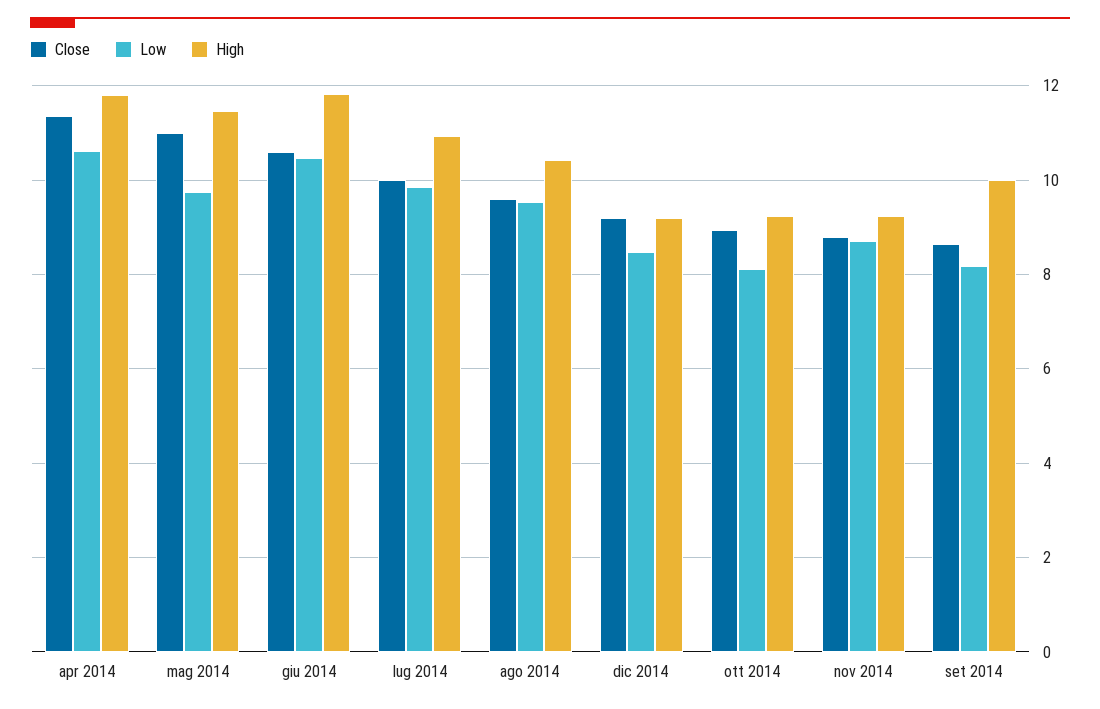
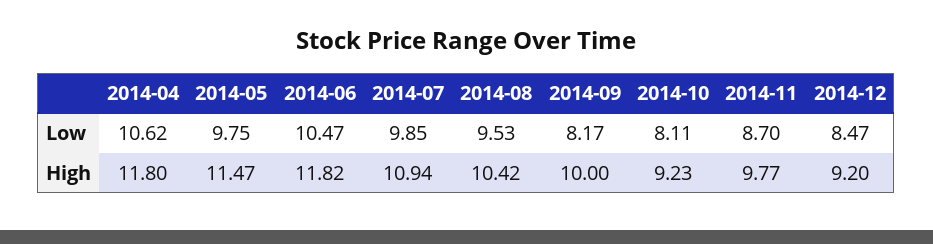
  {
-   "Close": {
-     "apr 2014": 11.4,
-     "mag 2014": 11,
-     "giu 2014": 10.6,
-     "lug 2014": 10,
-     "ago 2014": 9.6,
-     "dic 2014": 9.2,
-     "ott 2014": 9,
-     "nov 2014": 8.8,
-     "set 2014": 8.6
-   },
    "Low": {
      "apr 2014": 10.62,
      "mag 2014": 9.75,
      "giu 2014": 10.47,
      "lug 2014": 9.85,
      "ago 2014": 9.53,
      "dic 2014": 8.47,
      "ott 2014": 8.11,
      "nov 2014": 8.7,
      "set 2014": 8.17
    },
    "High": {
      "apr 2014": 11.8,
      "mag 2014": 11.47,
      "giu 2014": 11.82,
      "lug 2014": 10.94,
      "ago 2014": 10.42,
      "dic 2014": 9.2,
      "ott 2014": 9.23,
-     "nov 2014": 9.2,
+     "nov 2014": 9.77,
      "set 2014": 10
    }
  }

